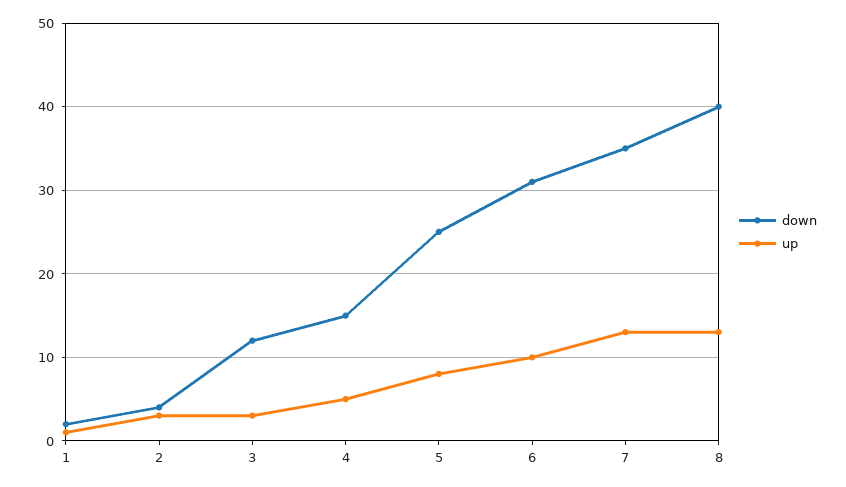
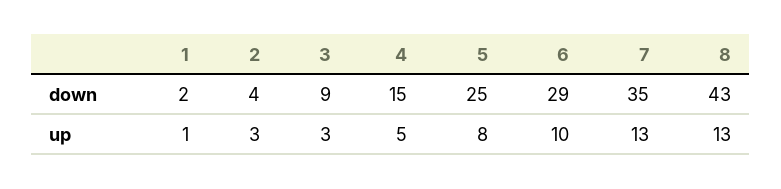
  {
    "down": {
      "1": 2,
      "2": 4,
-     "3": 12,
+     "3": 9,
      "4": 15,
      "5": 25,
-     "6": 31,
+     "6": 29,
      "7": 35,
-     "8": 40
+     "8": 43
    },
    "up": {
      "1": 1,
      "2": 3,
      "3": 3,
      "4": 5,
      "5": 8,
      "6": 10,
      "7": 13,
      "8": 13
    }
  }

